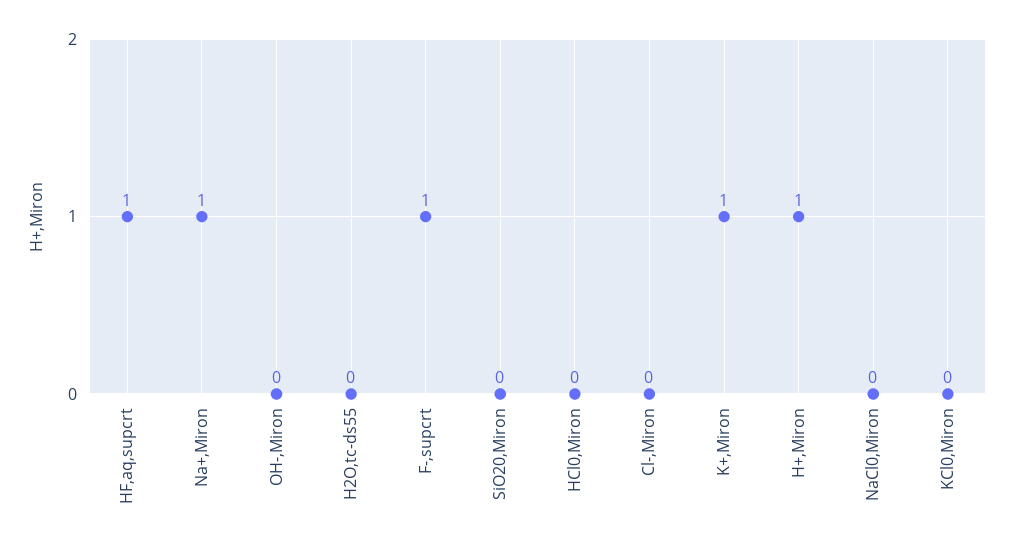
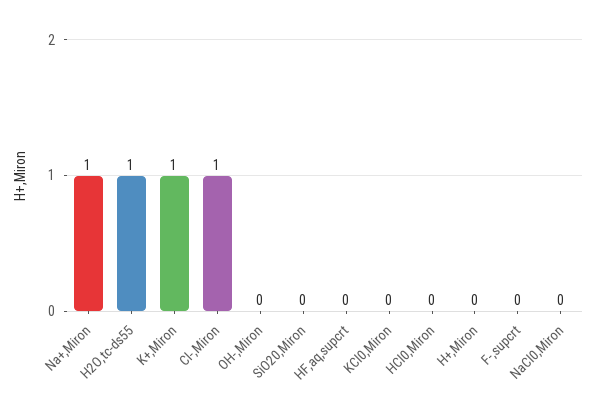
  {
-   "HF,aq,supcrt": 1,
+   "HF,aq,supcrt": 0,
    "Na+,Miron": 1,
    "OH-,Miron": 0,
-   "H2O,tc-ds55": 0,
+   "H2O,tc-ds55": 1,
-   "F-,supcrt": 1,
+   "F-,supcrt": 0,
    "SiO20,Miron": 0,
    "HCl0,Miron": 0,
-   "Cl-,Miron": 0,
+   "Cl-,Miron": 1,
    "K+,Miron": 1,
-   "H+,Miron": 1,
+   "H+,Miron": 0,
    "NaCl0,Miron": 0,
    "KCl0,Miron": 0
  }

